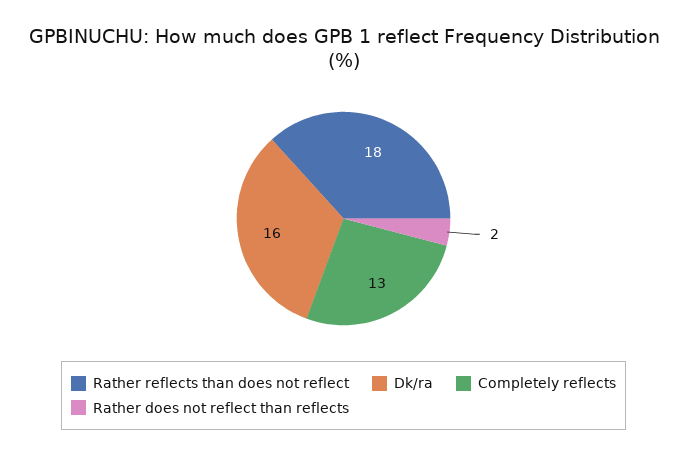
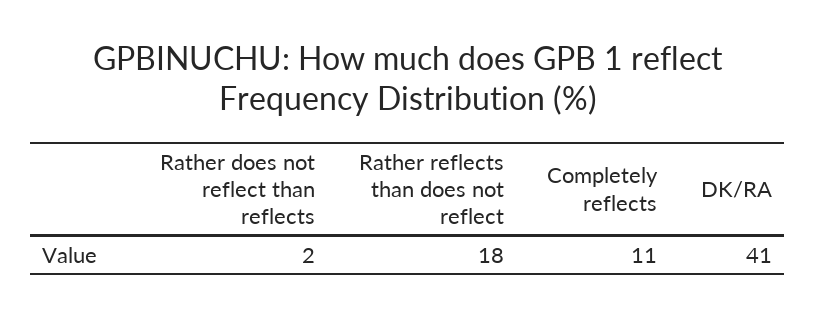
  {
    "Rather reflects than does not reflect": 18,
-   "Dk/ra": 16,
+   "Dk/ra": 41,
-   "Completely reflects": 13,
+   "Completely reflects": 11,
    "Rather does not reflect than reflects": 2
  }

